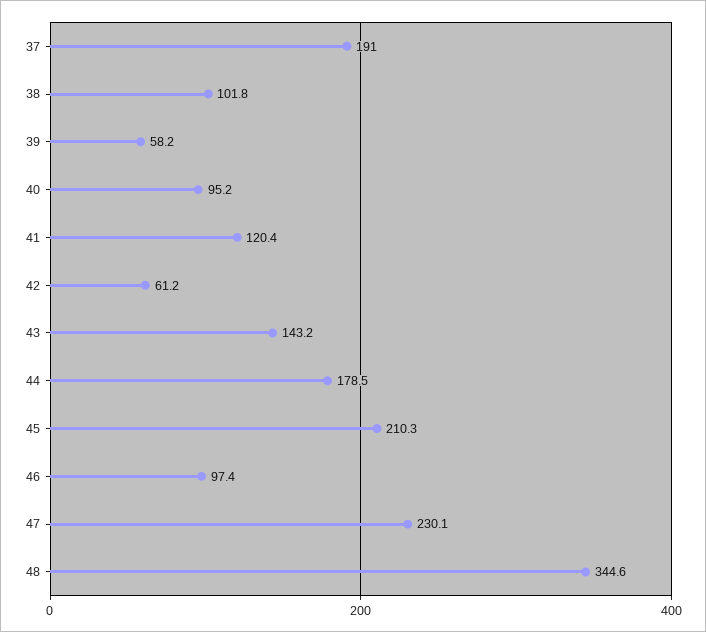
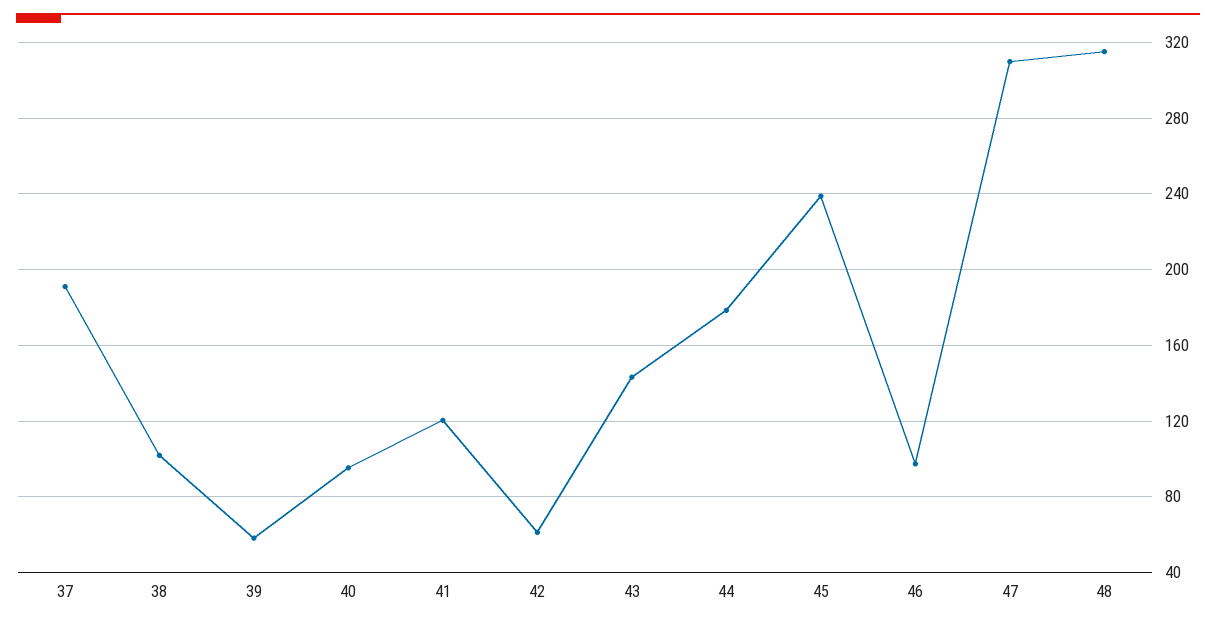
  {
    "37": 191,
    "38": 101.8,
    "39": 58.2,
    "40": 95.2,
    "41": 120.4,
    "42": 61.2,
    "43": 143.2,
    "44": 178.5,
-   "45": 210.3,
+   "45": 240,
    "46": 97.4,
-   "47": 230.1,
+   "47": 310,
-   "48": 344.6
+   "48": 315
  }

